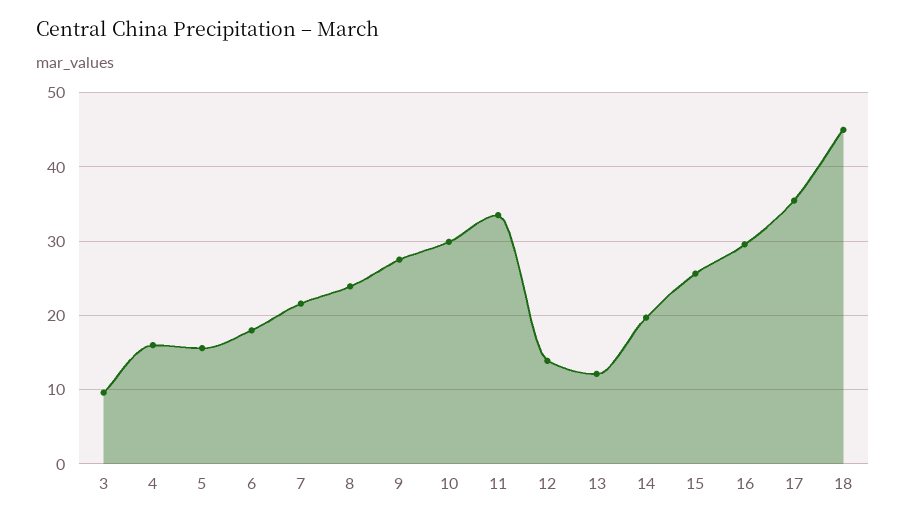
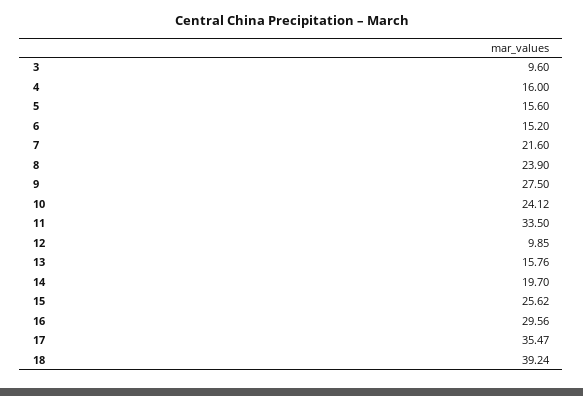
  {
    "3": 9.6,
    "4": 16,
    "5": 15.6,
-   "6": 18,
+   "6": 15.2,
    "7": 21.6,
    "8": 23.9,
    "9": 27.5,
-   "10": 30,
+   "10": 24.12,
    "11": 33.5,
-   "12": 14,
+   "12": 9.85,
-   "13": 12,
+   "13": 15.76,
    "14": 19.7,
    "15": 25.62,
    "16": 29.56,
    "17": 35.47,
-   "18": 45
+   "18": 39.24
  }

